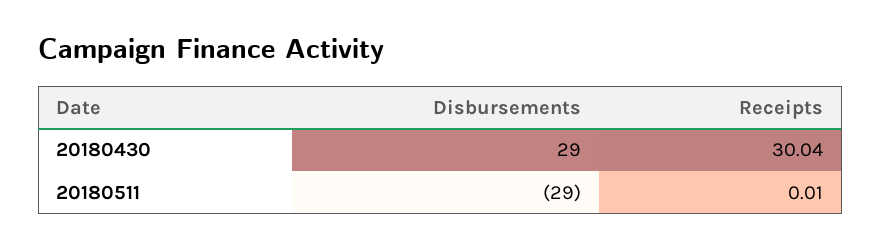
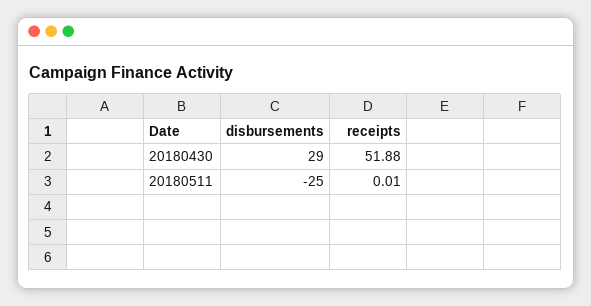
  {
    "Disbursements": {
      "20180430": 29,
-     "20180511": -29
+     "20180511": -25
    },
    "Receipts": {
-     "20180430": 30.04,
+     "20180430": 51.88,
      "20180511": 0.01
    }
  }

